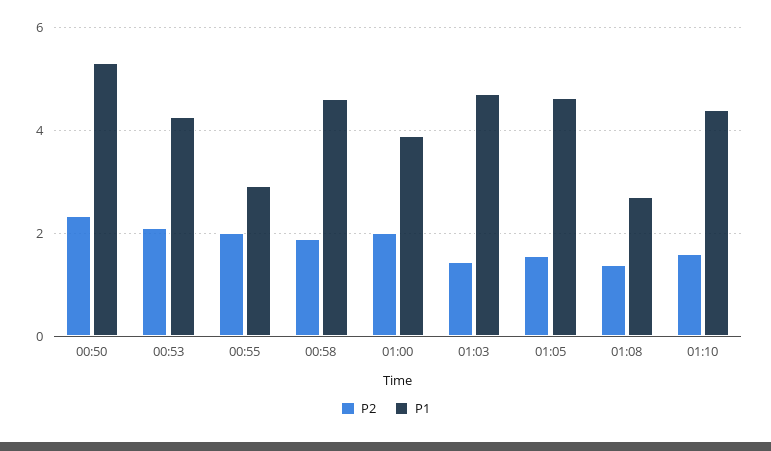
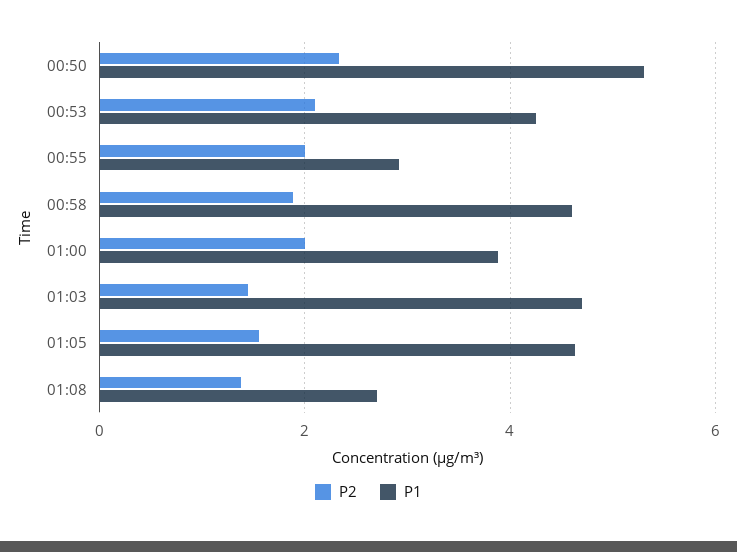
  {
    "P2": {
      "00:50": 2.4,
      "00:53": 2.2,
      "00:55": 2,
      "00:58": 1.8,
      "01:00": 2,
      "01:03": 1.4,
      "01:05": 1.6,
-     "01:08": 1.4,
+     "01:08": 1.4
-     "01:10": 1.6
    },
    "P1": {
      "00:50": 5.4,
      "00:53": 4.2,
      "00:55": 3,
      "00:58": 4.6,
      "01:00": 3.8,
      "01:03": 4.8,
      "01:05": 4.6,
-     "01:08": 2.8,
+     "01:08": 2.8
-     "01:10": 4.4
    }
  }

